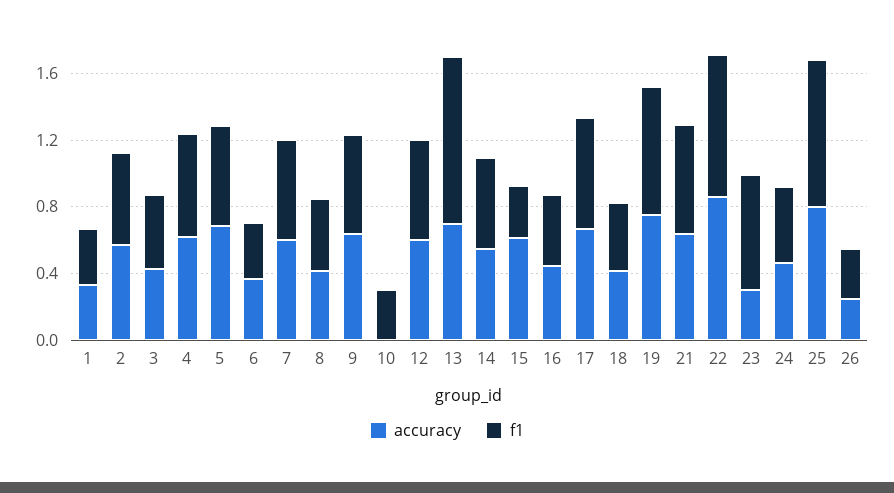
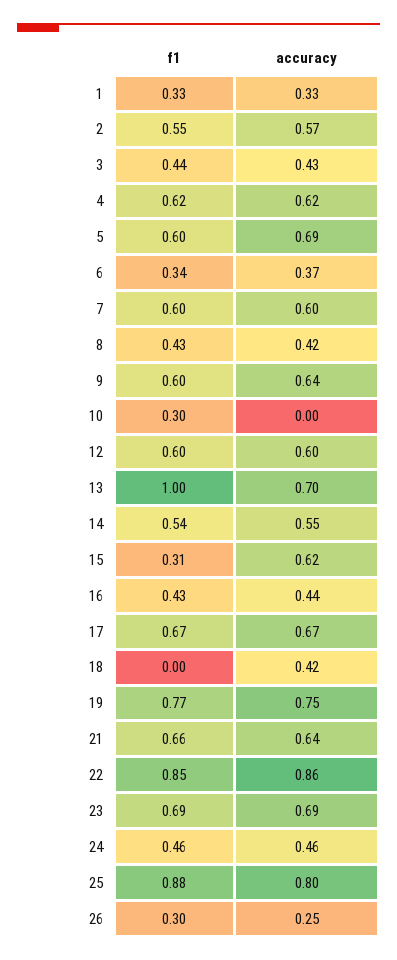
  {
    "accuracy": {
      "1": 0.33,
      "2": 0.57,
      "3": 0.43,
      "4": 0.62,
      "5": 0.69,
      "6": 0.37,
      "7": 0.6,
      "8": 0.42,
      "9": 0.64,
      "10": 0,
      "12": 0.6,
      "13": 0.7,
      "14": 0.55,
      "15": 0.62,
      "16": 0.44,
      "17": 0.67,
      "18": 0.42,
      "19": 0.75,
      "21": 0.64,
      "22": 0.86,
-     "23": 0.3,
+     "23": 0.69,
      "24": 0.46,
      "25": 0.8,
      "26": 0.25
    },
    "f1": {
      "1": 0.33,
      "2": 0.55,
      "3": 0.44,
      "4": 0.62,
      "5": 0.6,
      "6": 0.34,
      "7": 0.6,
      "8": 0.43,
      "9": 0.6,
      "10": 0.3,
      "12": 0.6,
      "13": 1,
      "14": 0.54,
      "15": 0.31,
      "16": 0.43,
      "17": 0.67,
-     "18": 0.4,
+     "18": 0,
      "19": 0.77,
      "21": 0.66,
      "22": 0.85,
      "23": 0.69,
      "24": 0.46,
      "25": 0.88,
      "26": 0.3
    }
  }

